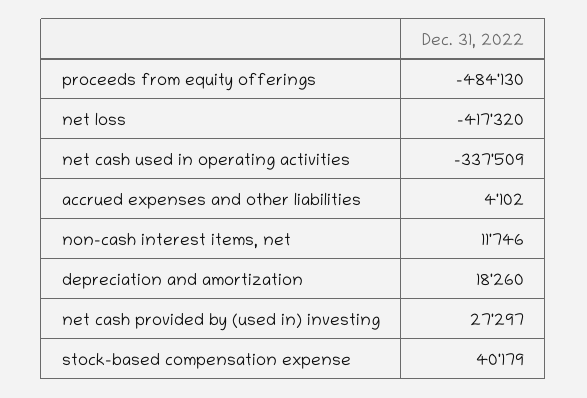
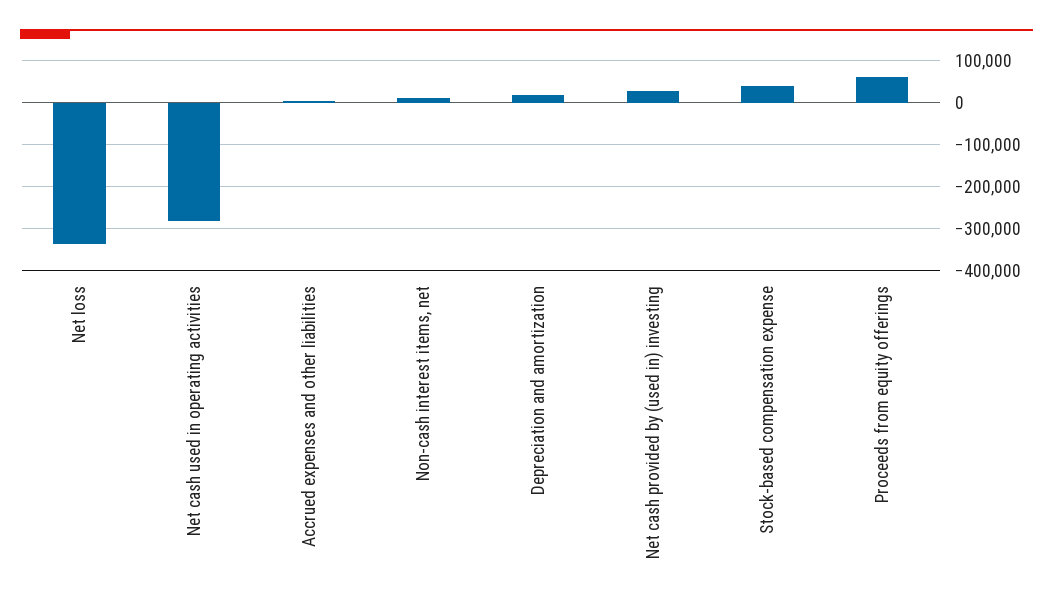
  {
-   "proceeds from equity offerings": -484130,
+   "proceeds from equity offerings": 60000,
-   "net loss": -417320,
+   "net loss": -340000,
-   "net cash used in operating activities": -337509,
+   "net cash used in operating activities": -280000,
    "accrued expenses and other liabilities": 4102,
    "non-cash interest items, net": 11746,
    "depreciation and amortization": 18260,
    "net cash provided by (used in) investing": 27297,
    "stock-based compensation expense": 40179
  }

